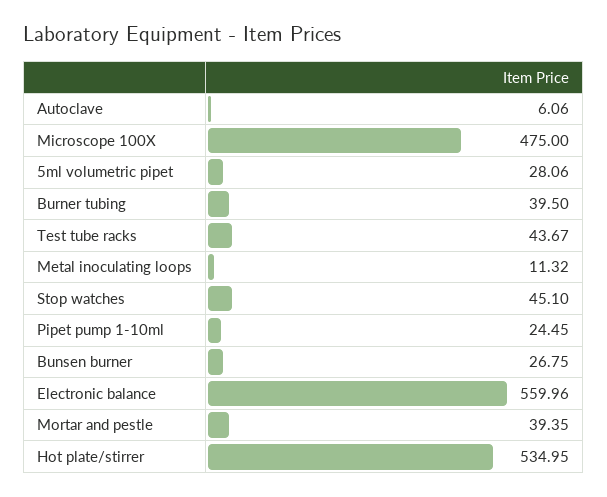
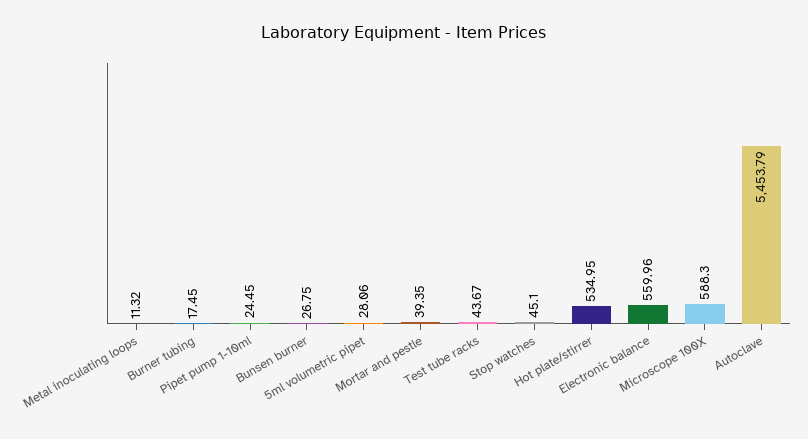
  {
-   "Autoclave": 6.06,
+   "Autoclave": 5453.79,
-   "Microscope 100X": 475,
+   "Microscope 100X": 588.3,
    "5ml volumetric pipet": 28.06,
-   "Burner tubing": 39.5,
+   "Burner tubing": 17.45,
    "Test tube racks": 43.67,
    "Metal inoculating loops": 11.32,
    "Stop watches": 45.1,
    "Pipet pump 1-10ml": 24.45,
    "Bunsen burner": 26.75,
    "Electronic balance": 559.96,
    "Mortar and pestle": 39.35,
    "Hot plate/stirrer": 534.95
  }

